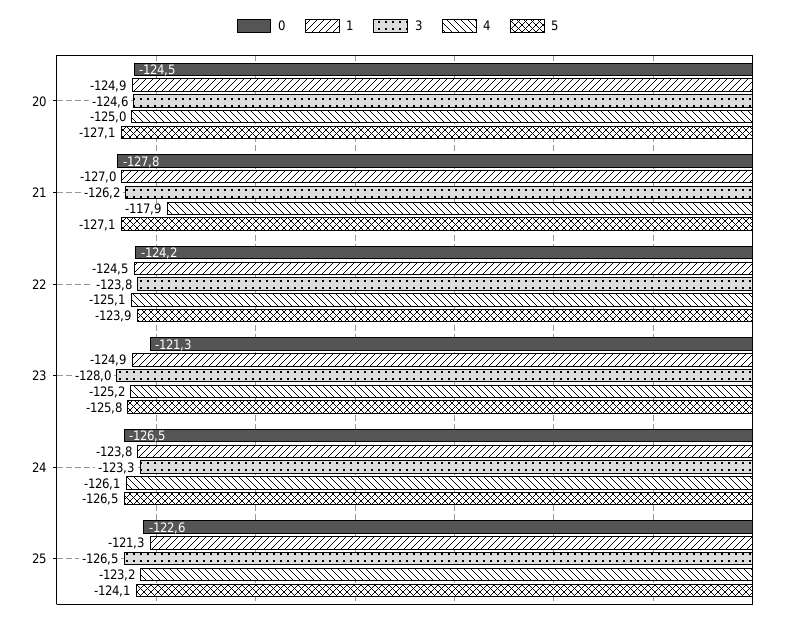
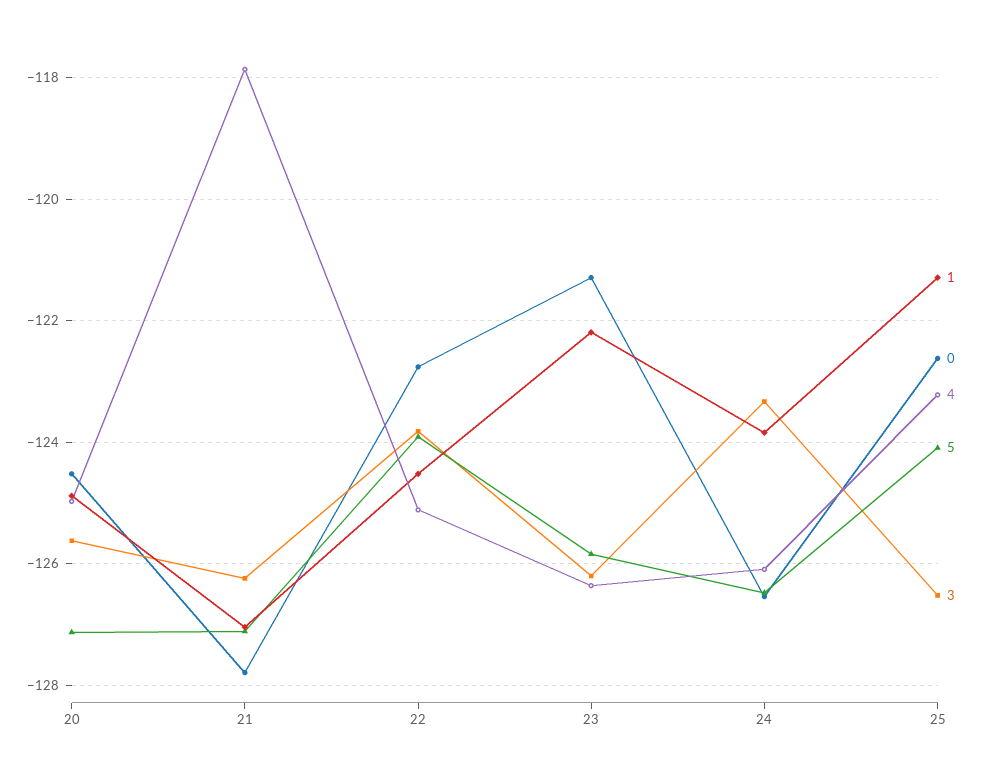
  {
    "0": {
      "20": -124.5,
      "21": -127.8,
-     "22": -124.2,
+     "22": -122.8,
      "23": -121.3,
      "24": -126.5,
      "25": -122.6
    },
    "1": {
      "20": -124.9,
      "21": -127,
      "22": -124.5,
-     "23": -124.9,
+     "23": -122.2,
      "24": -123.8,
      "25": -121.3
    },
    "3": {
-     "20": -124.6,
+     "20": -125.6,
      "21": -126.2,
      "22": -123.8,
-     "23": -128,
+     "23": -126.2,
      "24": -123.3,
      "25": -126.5
    },
    "4": {
      "20": -125,
      "21": -117.9,
      "22": -125.1,
-     "23": -125.2,
+     "23": -126.4,
      "24": -126.1,
      "25": -123.2
    },
    "5": {
      "20": -127.1,
      "21": -127.1,
      "22": -123.9,
      "23": -125.8,
      "24": -126.5,
      "25": -124.1
    }
  }

